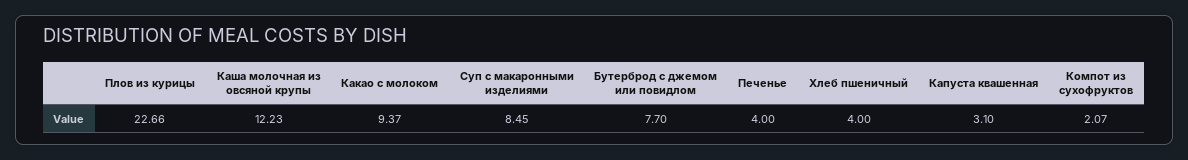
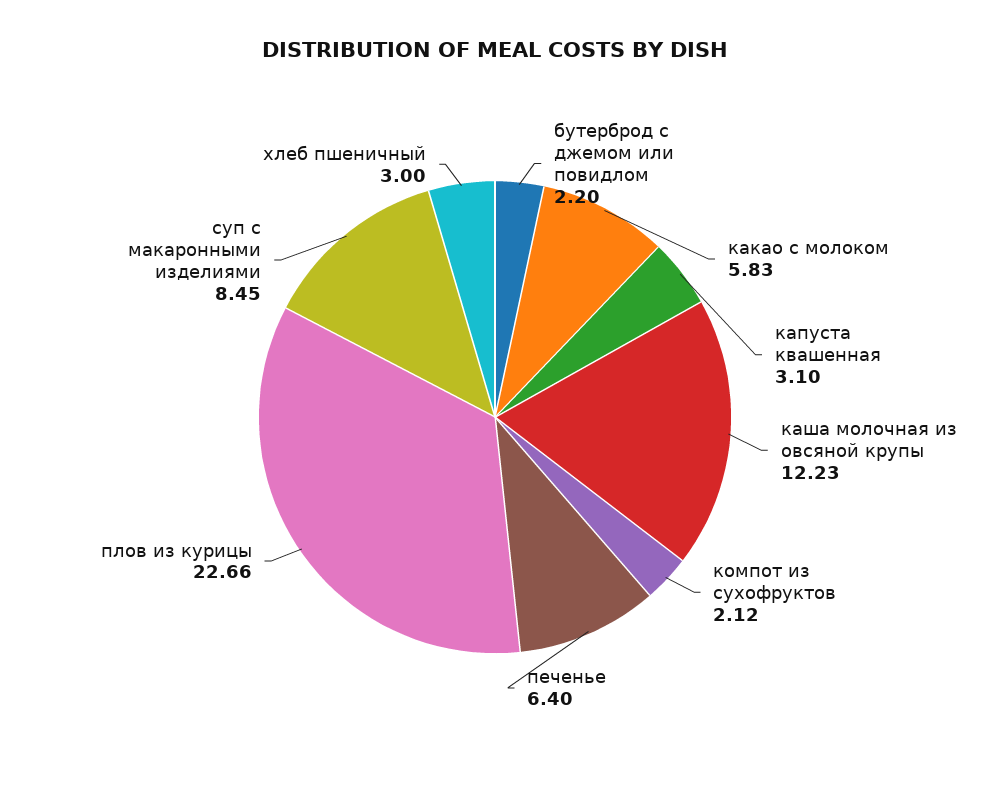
  {
    "Плов из курицы": 22.66,
    "Каша молочная из овсяной крупы": 12.23,
-   "Какао с молоком": 9.37,
+   "Какао с молоком": 5.83,
    "Суп с макаронными изделиями": 8.45,
-   "Бутерброд с джемом или повидлом": 7.7,
+   "Бутерброд с джемом или повидлом": 2.2,
-   "Печенье": 4,
+   "Печенье": 6.4,
-   "Хлеб пшеничный": 4,
+   "Хлеб пшеничный": 3,
    "Капуста квашенная": 3.1,
-   "Компот из сухофруктов": 2.07
+   "Компот из сухофруктов": 2.12
  }

